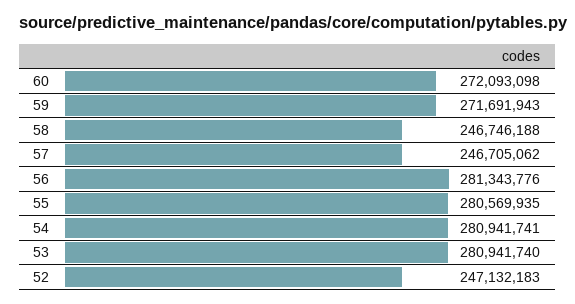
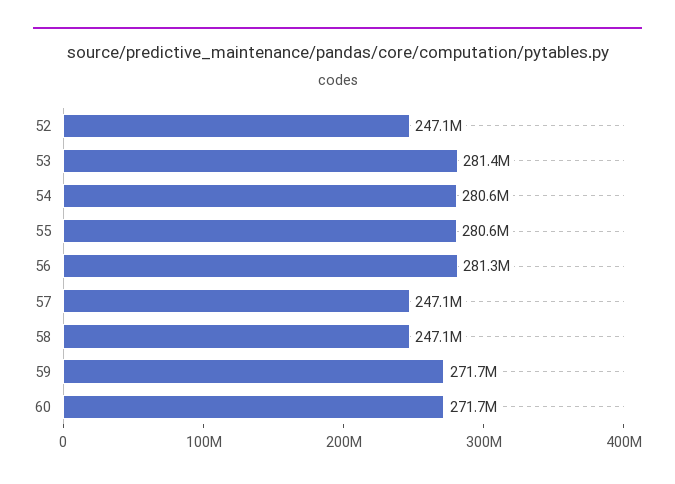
  {
-   "60": 272093098,
+   "60": 271700000,
    "59": 271691943,
-   "58": 246746188,
+   "58": 247100000,
-   "57": 246705062,
+   "57": 247100000,
    "56": 281343776,
    "55": 280569935,
-   "54": 280941741,
+   "54": 280600000,
-   "53": 280941740,
+   "53": 281400000,
    "52": 247132183
  }

